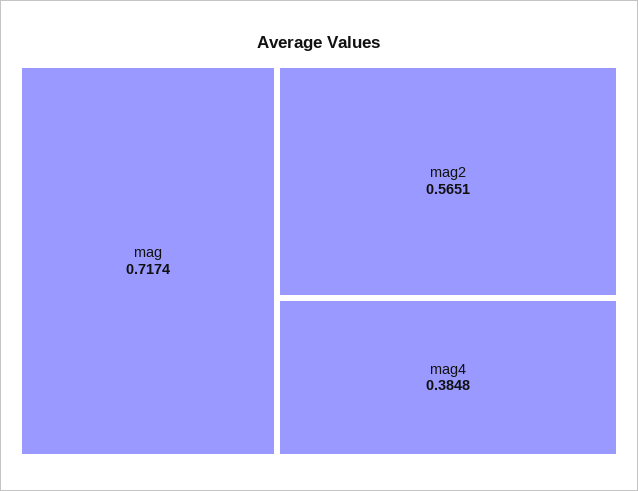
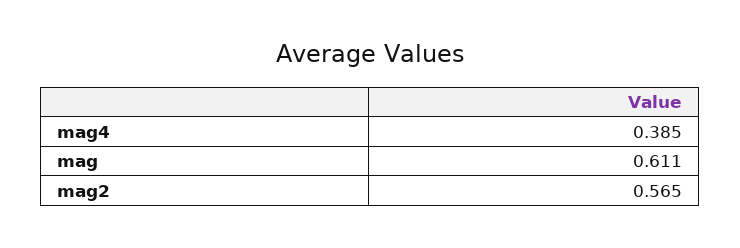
  {
-   "mag": 0.7174,
+   "mag": 0.611,
    "mag2": 0.5651,
    "mag4": 0.3848
  }

